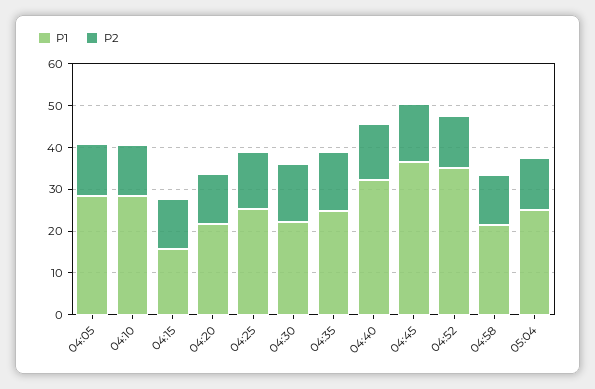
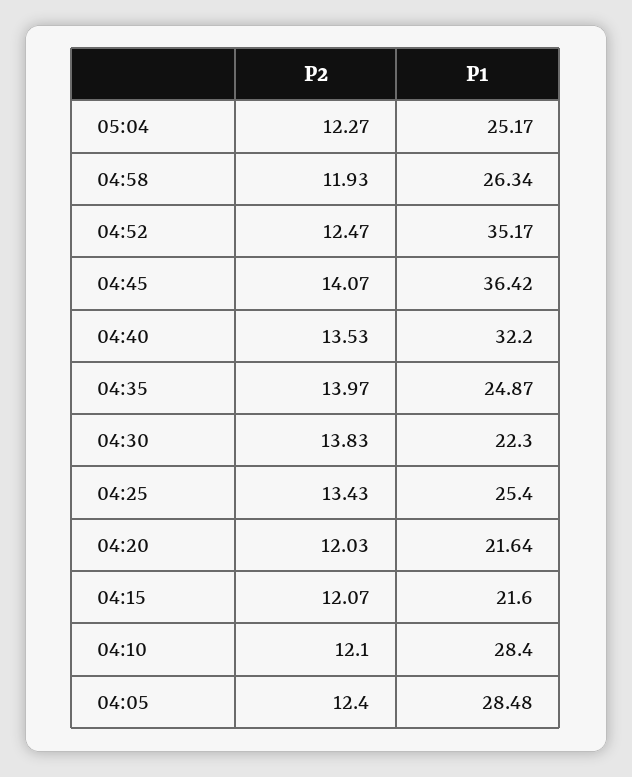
  {
    "P1": {
      "04:05": 28.48,
      "04:10": 28.4,
-     "04:15": 16,
+     "04:15": 21.6,
      "04:20": 21.64,
      "04:25": 25.4,
      "04:30": 22.3,
      "04:35": 24.87,
      "04:40": 32.2,
      "04:45": 36.42,
      "04:52": 35.17,
-     "04:58": 22,
+     "04:58": 26.34,
      "05:04": 25.17
    },
    "P2": {
      "04:05": 12.4,
      "04:10": 12.1,
      "04:15": 12.07,
      "04:20": 12.03,
      "04:25": 13.43,
      "04:30": 13.83,
      "04:35": 13.97,
      "04:40": 13.53,
      "04:45": 14.07,
      "04:52": 12.47,
      "04:58": 11.93,
      "05:04": 12.27
    }
  }

